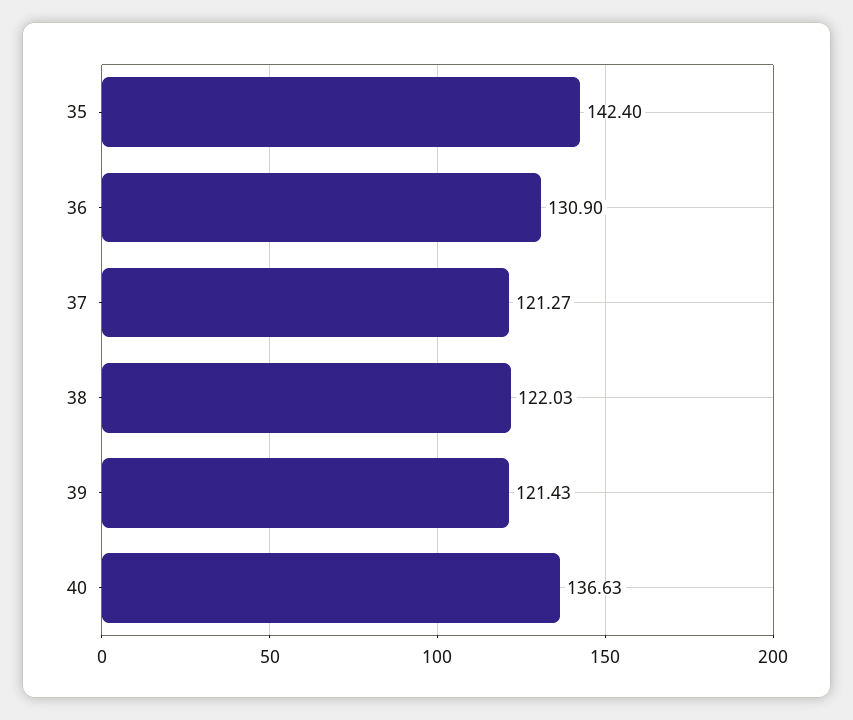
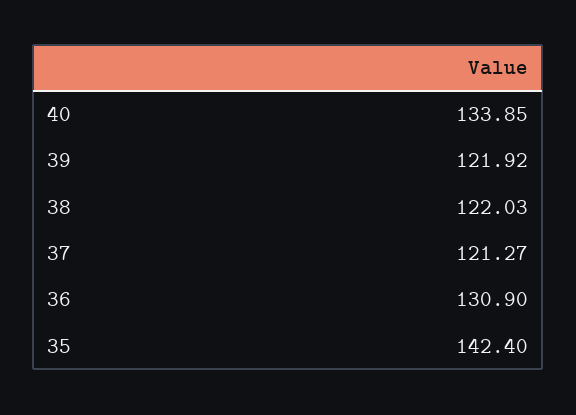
  {
    "35": 142.4,
    "36": 130.9,
    "37": 121.27,
    "38": 122.03,
-   "39": 121.43,
+   "39": 121.92,
-   "40": 136.63
+   "40": 133.85
  }

